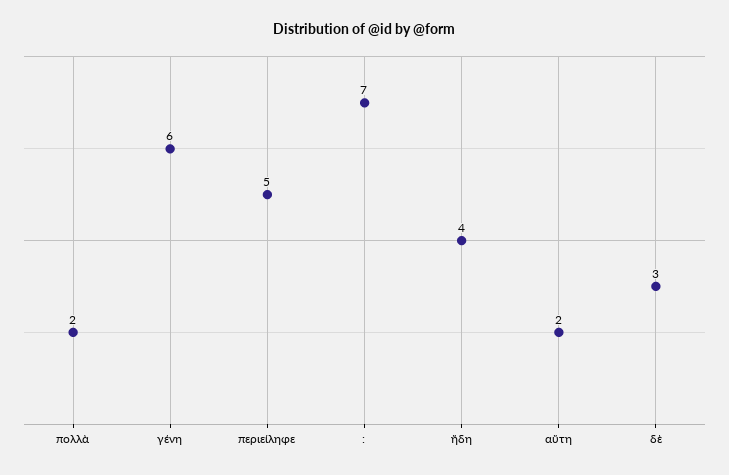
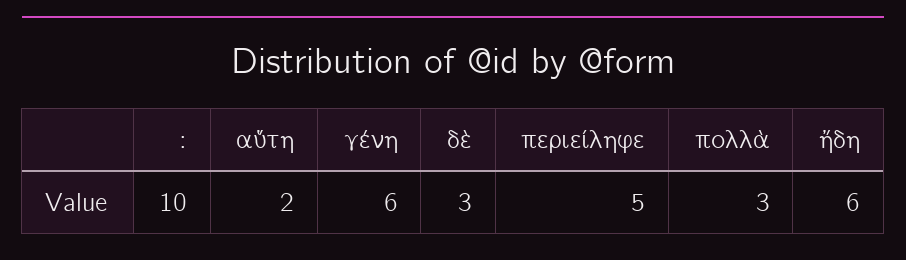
  {
-   "πολλὰ": 2,
+   "πολλὰ": 3,
    "γένη": 6,
    "περιείληφε": 5,
-   ":": 7,
+   ":": 10,
-   "ἤδη": 4,
+   "ἤδη": 6,
    "αὕτη": 2,
    "δὲ": 3
  }

